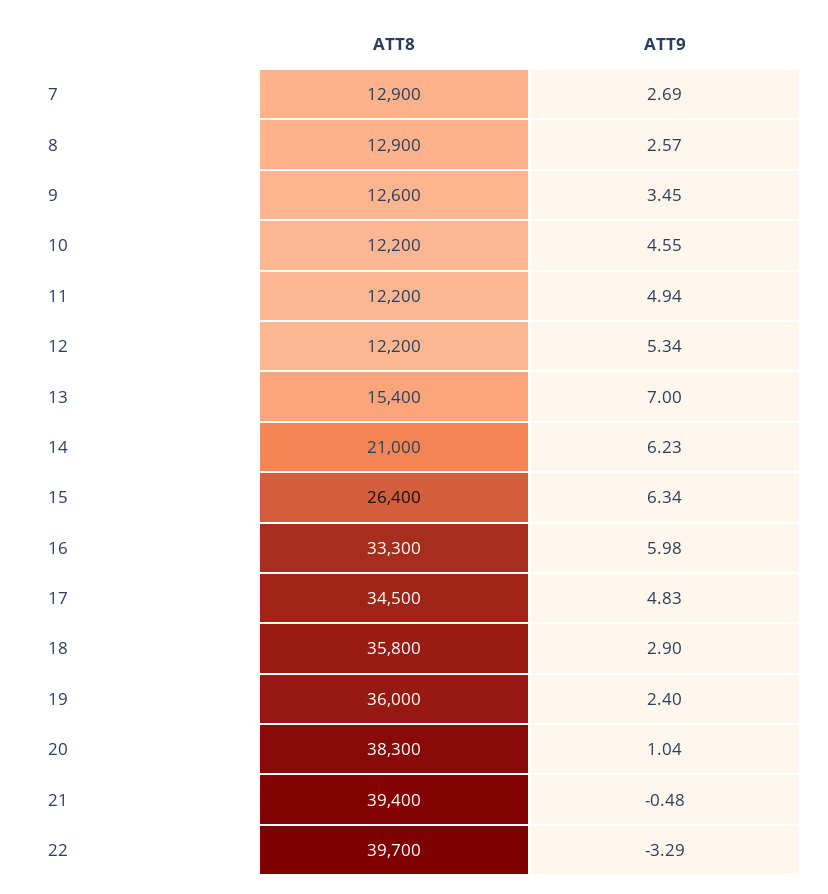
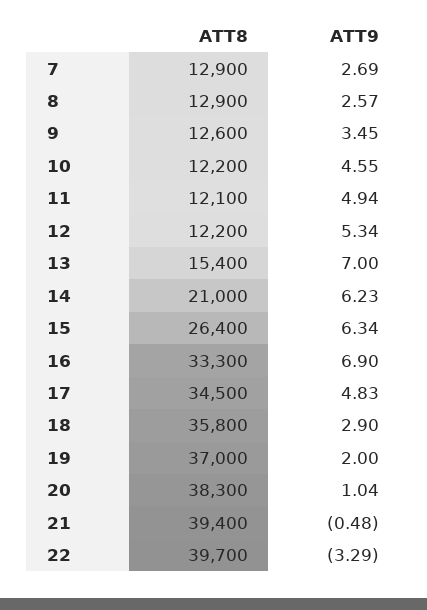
  {
    "ATT8": {
      "7": 12900,
      "8": 12900,
      "9": 12600,
      "10": 12200,
-     "11": 12200,
+     "11": 12100,
      "12": 12200,
      "13": 15400,
      "14": 21000,
      "15": 26400,
      "16": 33300,
      "17": 34500,
      "18": 35800,
-     "19": 36000,
+     "19": 37000,
      "20": 38300,
      "21": 39400,
      "22": 39700
    },
    "ATT9": {
      "7": 2.69,
      "8": 2.57,
      "9": 3.45,
      "10": 4.55,
      "11": 4.94,
      "12": 5.34,
      "13": 7,
      "14": 6.23,
      "15": 6.34,
-     "16": 5.98,
+     "16": 6.9,
      "17": 4.83,
      "18": 2.9,
-     "19": 2.4,
+     "19": 2,
      "20": 1.04,
      "21": -0.48,
      "22": -3.29
    }
  }

